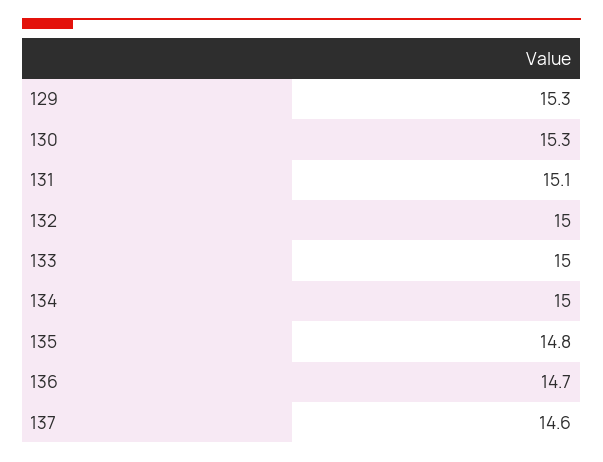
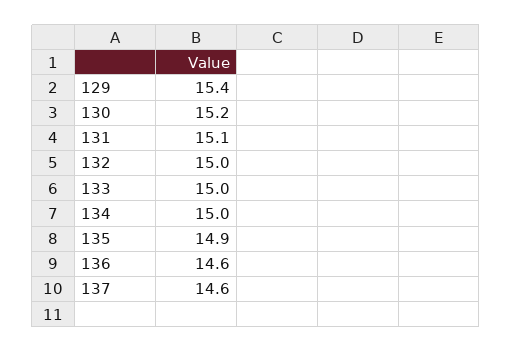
  {
-   "129": 15.3,
+   "129": 15.4,
-   "130": 15.3,
+   "130": 15.2,
    "131": 15.1,
    "132": 15,
    "133": 15,
    "134": 15,
-   "135": 14.8,
+   "135": 14.9,
-   "136": 14.7,
+   "136": 14.6,
    "137": 14.6
  }

